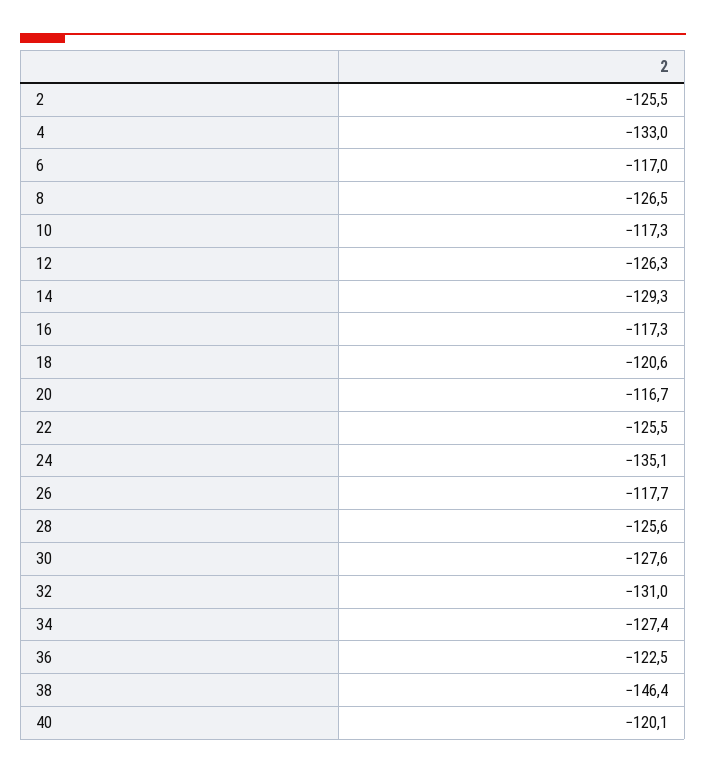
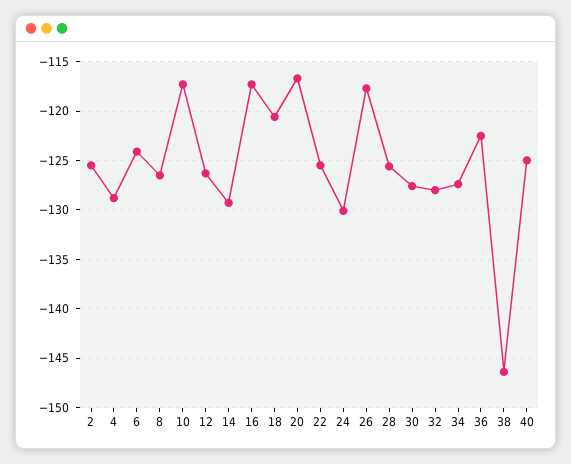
  {
    "2": -125.5,
-   "4": -133,
+   "4": -129,
-   "6": -117,
+   "6": -124,
    "8": -126.5,
    "10": -117.3,
    "12": -126.3,
    "14": -129.3,
    "16": -117.3,
    "18": -120.6,
    "20": -116.7,
    "22": -125.5,
-   "24": -135.1,
+   "24": -130,
    "26": -117.7,
    "28": -125.6,
    "30": -127.6,
-   "32": -131,
+   "32": -128,
    "34": -127.4,
    "36": -122.5,
    "38": -146.4,
-   "40": -120.1
+   "40": -125
  }

